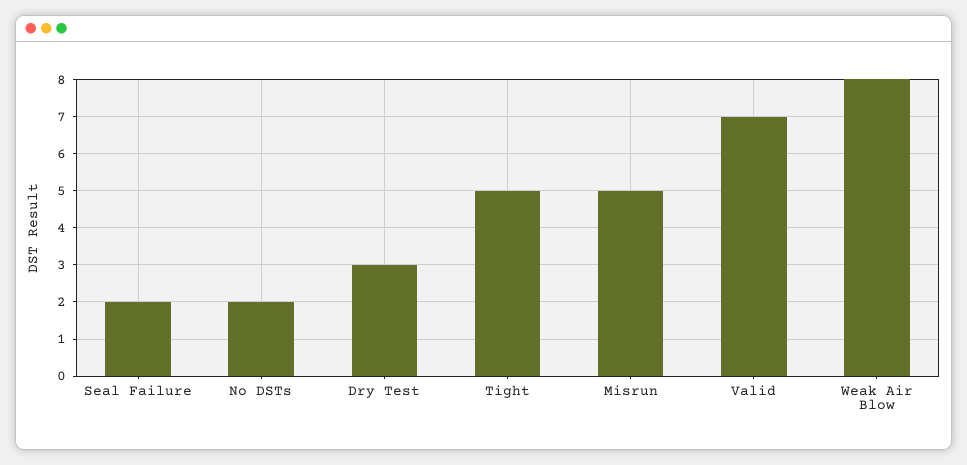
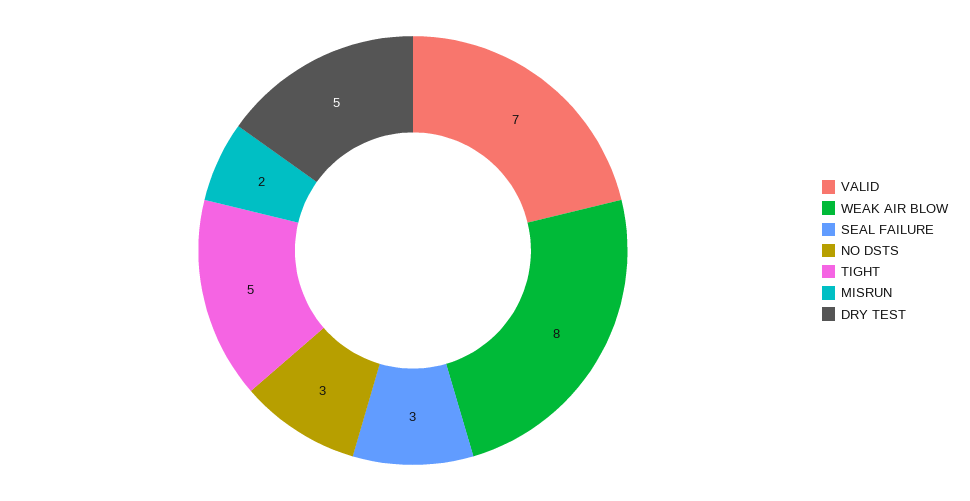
  {
-   "Seal Failure": 2,
+   "Seal Failure": 3,
-   "No DSTs": 2,
+   "No DSTs": 3,
-   "Dry Test": 3,
+   "Dry Test": 5,
    "Tight": 5,
-   "Misrun": 5,
+   "Misrun": 2,
    "Valid": 7,
    "Weak Air Blow": 8
  }

